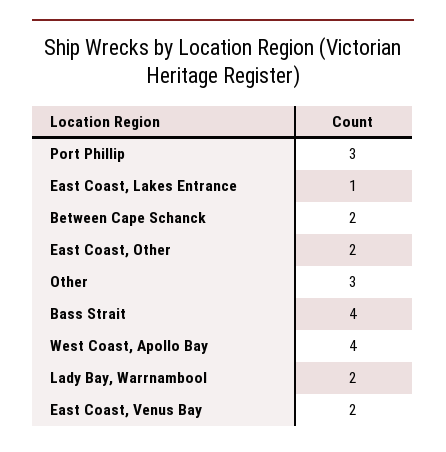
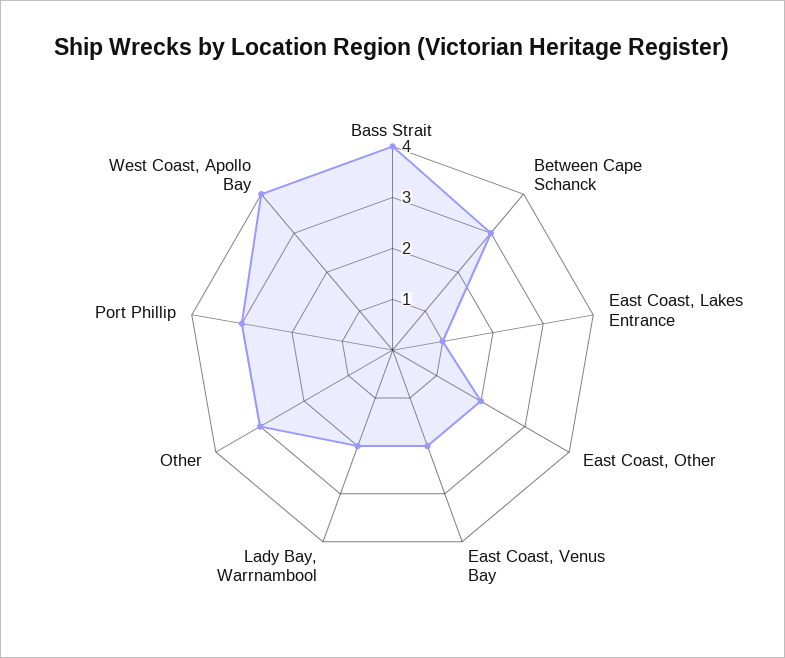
  {
    "Port Phillip": 3,
    "East Coast, Lakes Entrance": 1,
-   "Between Cape Schanck": 2,
+   "Between Cape Schanck": 3,
    "East Coast, Other": 2,
    "Other": 3,
    "Bass Strait": 4,
    "West Coast, Apollo Bay": 4,
    "Lady Bay, Warrnambool": 2,
    "East Coast, Venus Bay": 2
  }

